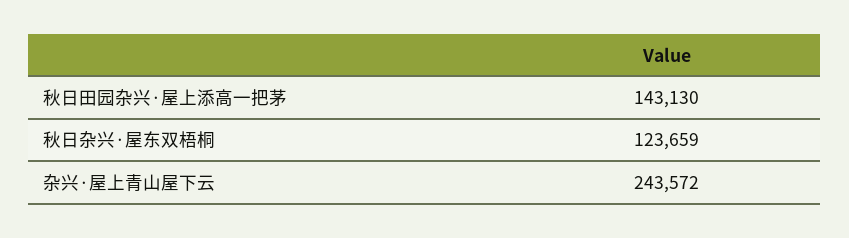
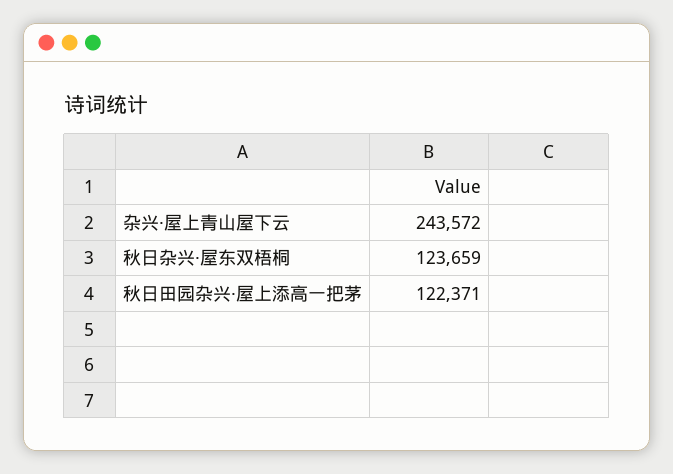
  {
-   "秋日田园杂兴·屋上添高一把茅": 143130,
+   "秋日田园杂兴·屋上添高一把茅": 122371,
    "秋日杂兴·屋东双梧桐": 123659,
    "杂兴·屋上青山屋下云": 243572
  }

